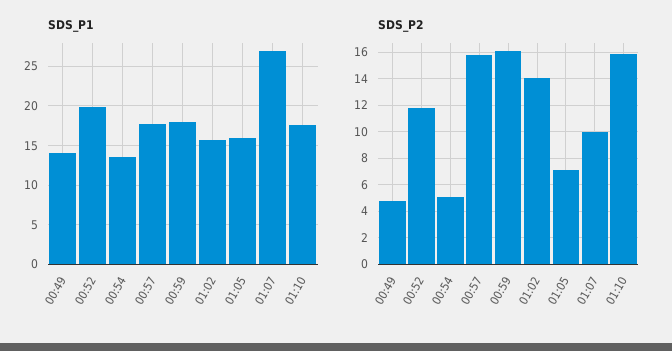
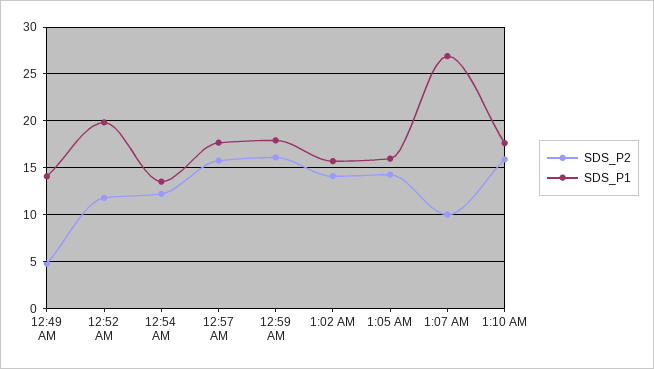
  {
    "SDS_P1": {
      "00:49": 14,
      "00:52": 20,
      "00:54": 14,
      "00:57": 18,
      "00:59": 18,
      "01:02": 16,
      "01:05": 16,
      "01:07": 27,
      "01:10": 18
    },
    "SDS_P2": {
      "00:49": 5,
      "00:52": 12,
-     "00:54": 5,
+     "00:54": 12,
      "00:57": 16,
      "00:59": 16,
      "01:02": 14,
-     "01:05": 7,
+     "01:05": 14,
      "01:07": 10,
      "01:10": 16
    }
  }

